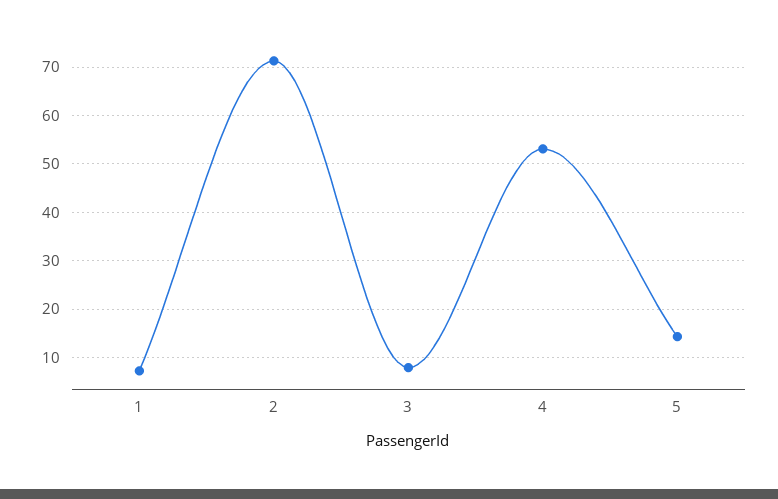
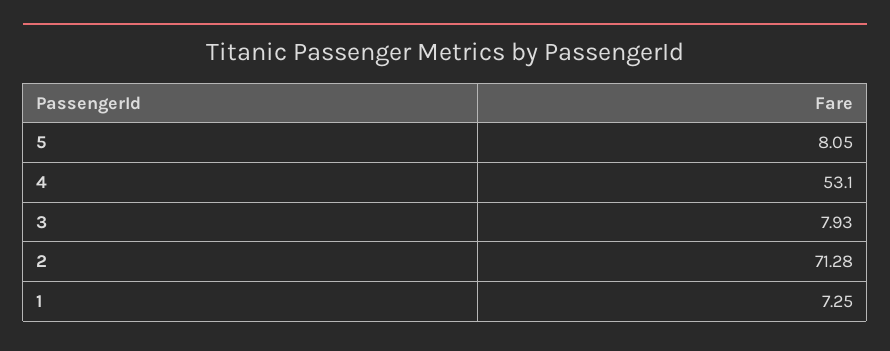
  {
    "1": 7.25,
    "2": 71.28,
    "3": 7.93,
    "4": 53.1,
-   "5": 14
+   "5": 8.05
  }

